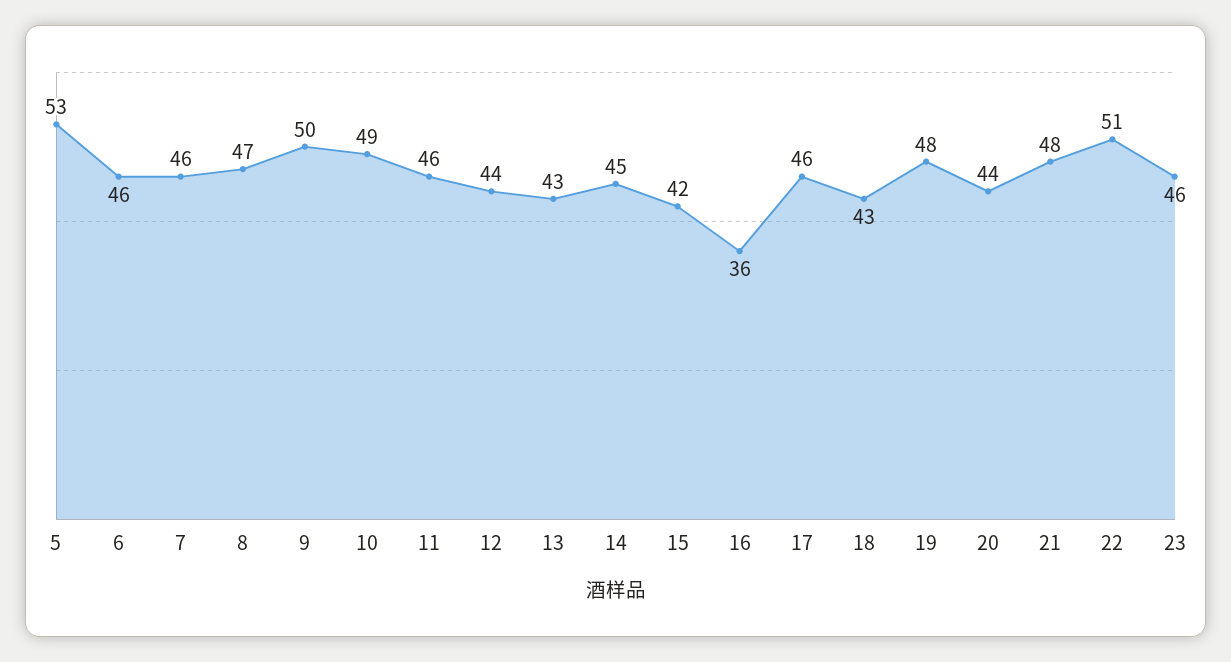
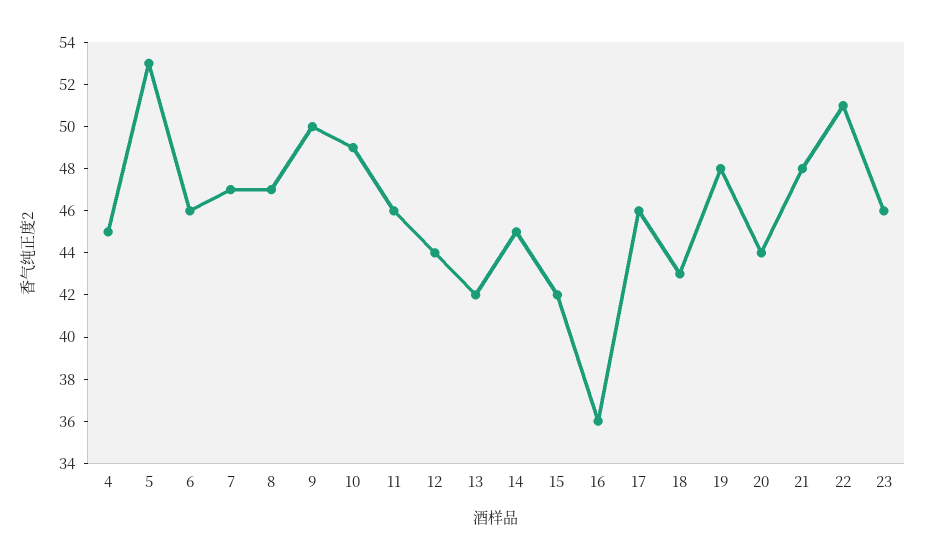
  {
    "5": 53,
    "6": 46,
-   "7": 46,
+   "7": 47,
    "8": 47,
    "9": 50,
    "10": 49,
    "11": 46,
    "12": 44,
-   "13": 43,
+   "13": 42,
    "14": 45,
    "15": 42,
    "16": 36,
    "17": 46,
    "18": 43,
    "19": 48,
    "20": 44,
    "21": 48,
    "22": 51,
-   "23": 46
+   "23": 46,
+   "4": 45
  }

